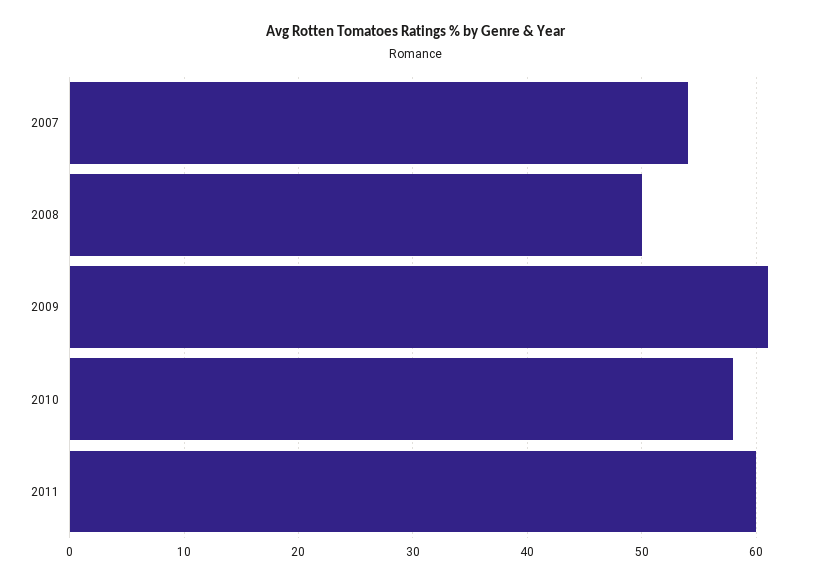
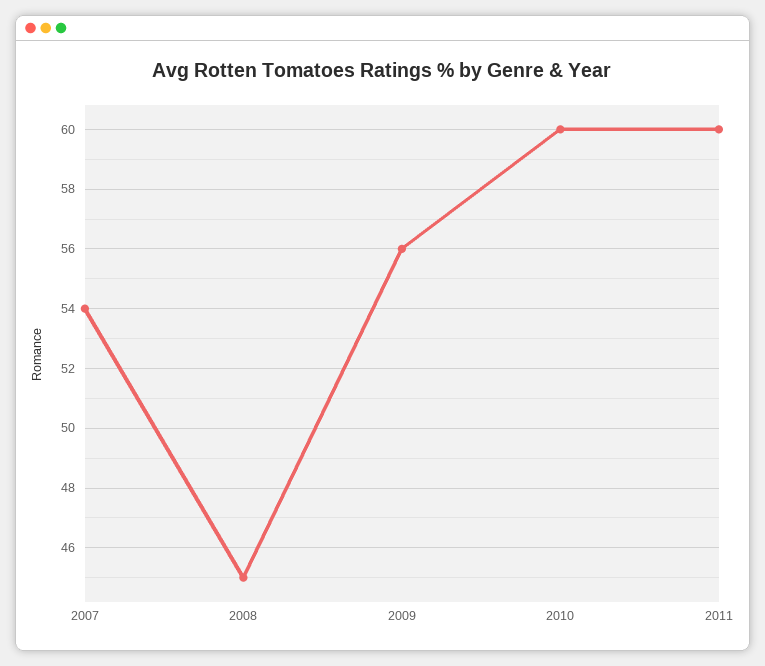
  {
    "2007": 54,
-   "2008": 50,
+   "2008": 45,
-   "2009": 61,
+   "2009": 56,
-   "2010": 58,
+   "2010": 60,
    "2011": 60
  }

